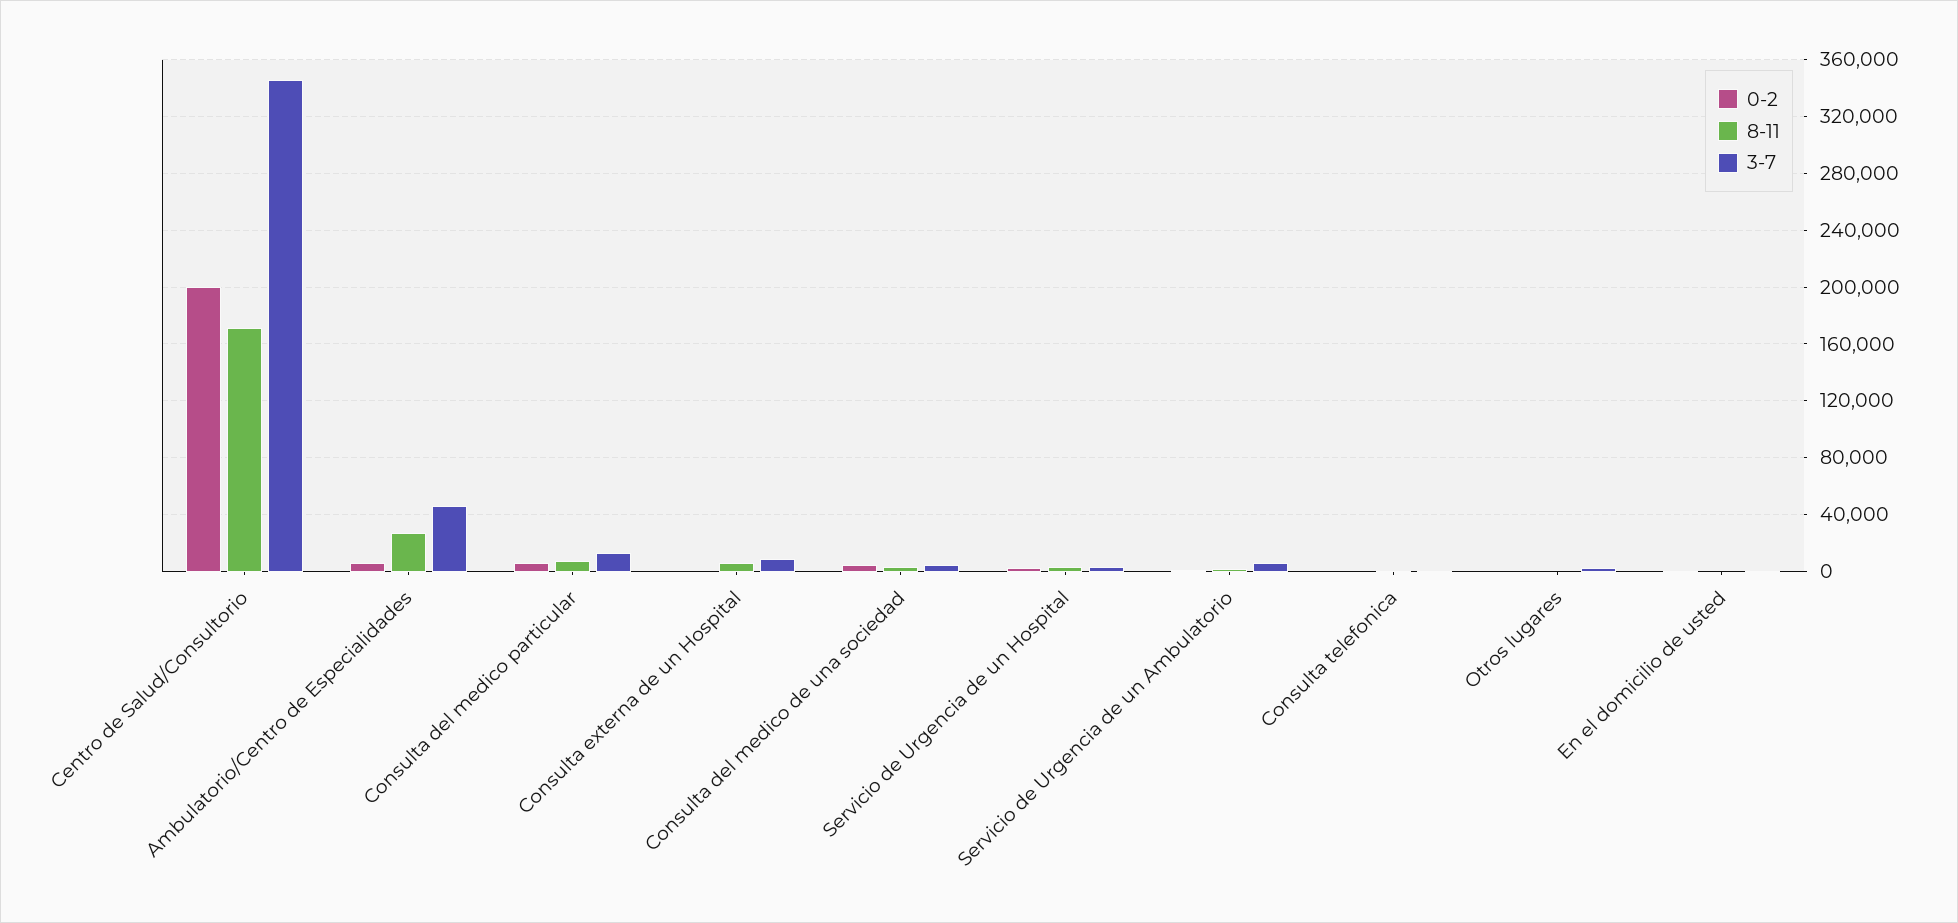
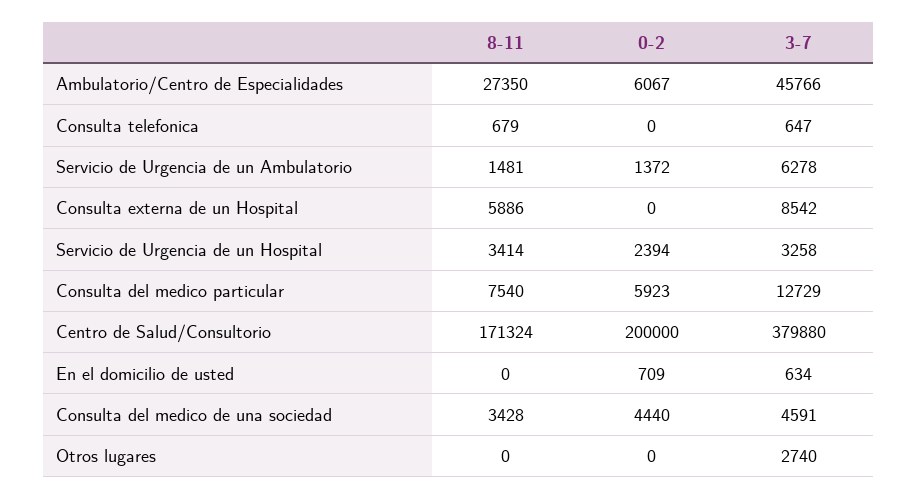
  {
    "0-2": {
      "Centro de Salud/Consultorio": 200000,
      "Ambulatorio/Centro de Especialidades": 6067,
      "Consulta del medico particular": 5923,
      "Consulta externa de un Hospital": 0,
      "Consulta del medico de una sociedad": 4440,
      "Servicio de Urgencia de un Hospital": 2394,
      "Servicio de Urgencia de un Ambulatorio": 1372,
      "Consulta telefonica": 0,
      "Otros lugares": 0,
      "En el domicilio de usted": 709
    },
    "8-11": {
      "Centro de Salud/Consultorio": 171324,
      "Ambulatorio/Centro de Especialidades": 27350,
      "Consulta del medico particular": 7540,
      "Consulta externa de un Hospital": 5886,
      "Consulta del medico de una sociedad": 3428,
      "Servicio de Urgencia de un Hospital": 3414,
      "Servicio de Urgencia de un Ambulatorio": 1481,
      "Consulta telefonica": 679,
      "Otros lugares": 0,
      "En el domicilio de usted": 0
    },
    "3-7": {
-     "Centro de Salud/Consultorio": 345000,
+     "Centro de Salud/Consultorio": 379880,
      "Ambulatorio/Centro de Especialidades": 45766,
      "Consulta del medico particular": 12729,
      "Consulta externa de un Hospital": 8542,
      "Consulta del medico de una sociedad": 4591,
      "Servicio de Urgencia de un Hospital": 3258,
      "Servicio de Urgencia de un Ambulatorio": 6278,
      "Consulta telefonica": 647,
      "Otros lugares": 2740,
      "En el domicilio de usted": 634
    }
  }

